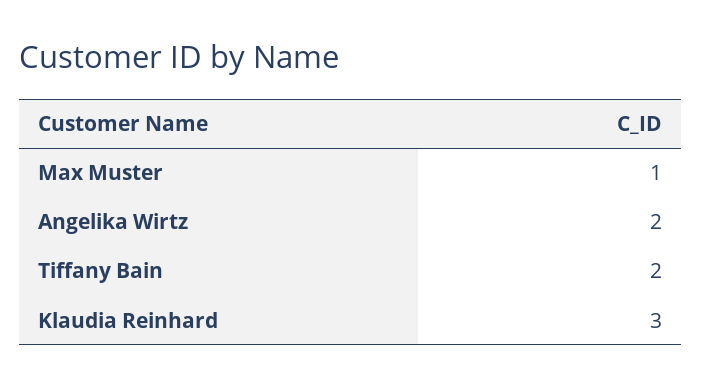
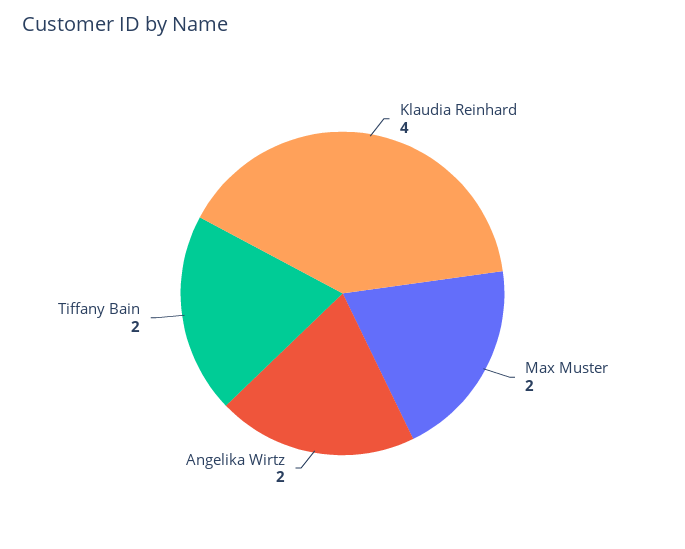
  {
-   "Max Muster": 1,
+   "Max Muster": 2,
    "Angelika Wirtz": 2,
    "Tiffany Bain": 2,
-   "Klaudia Reinhard": 3
+   "Klaudia Reinhard": 4
  }

